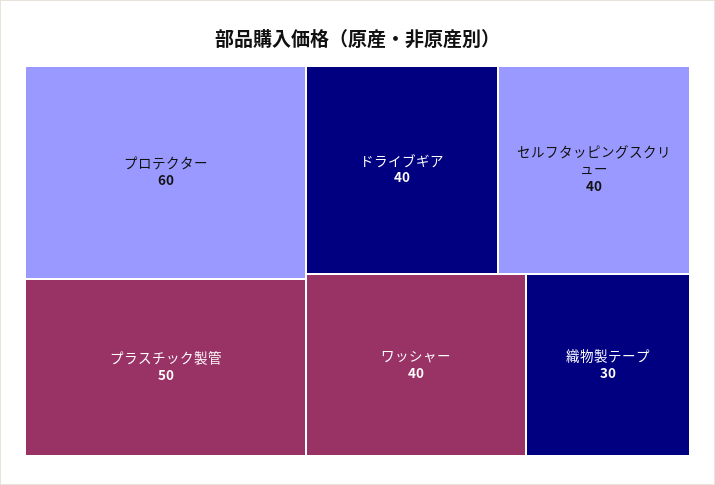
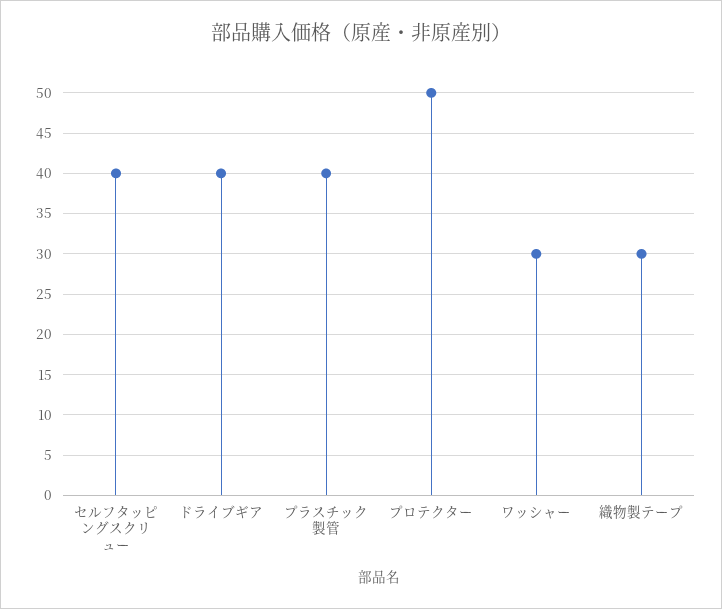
  {
-   "プロテクター": 60,
+   "プロテクター": 50,
-   "プラスチック製管": 50,
+   "プラスチック製管": 40,
    "ドライブギア": 40,
    "セルフタッピングスクリュー": 40,
-   "ワッシャー": 40,
+   "ワッシャー": 30,
    "織物製テープ": 30
  }

